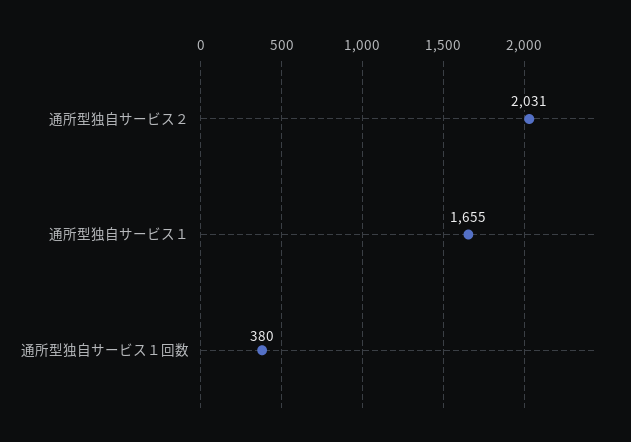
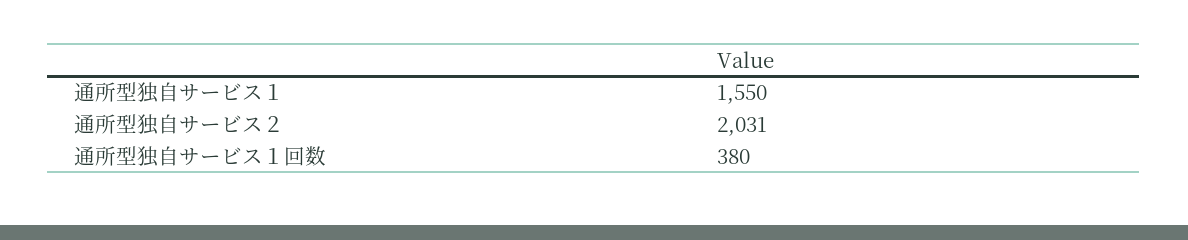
  {
    "通所型独自サービス２": 2031,
-   "通所型独自サービス１": 1655,
+   "通所型独自サービス１": 1550,
    "通所型独自サービス１回数": 380
  }

